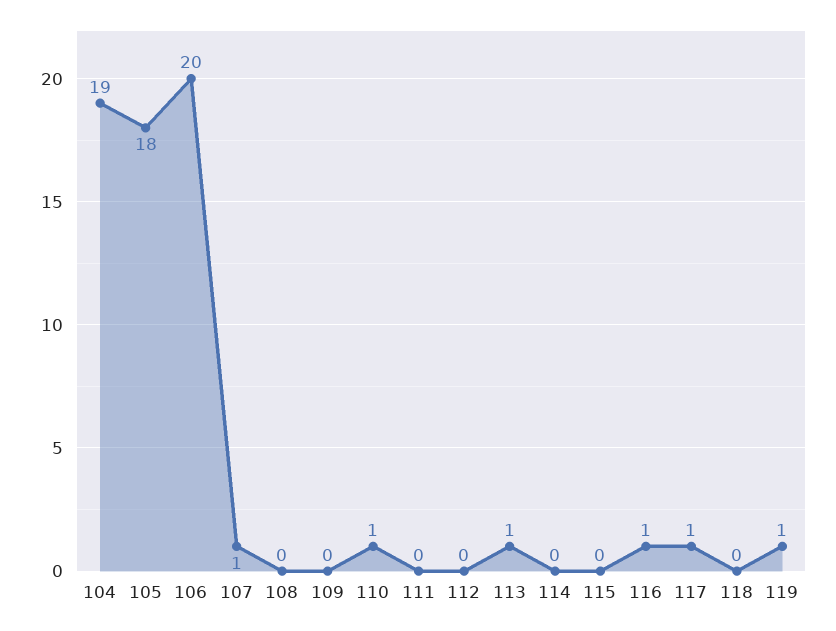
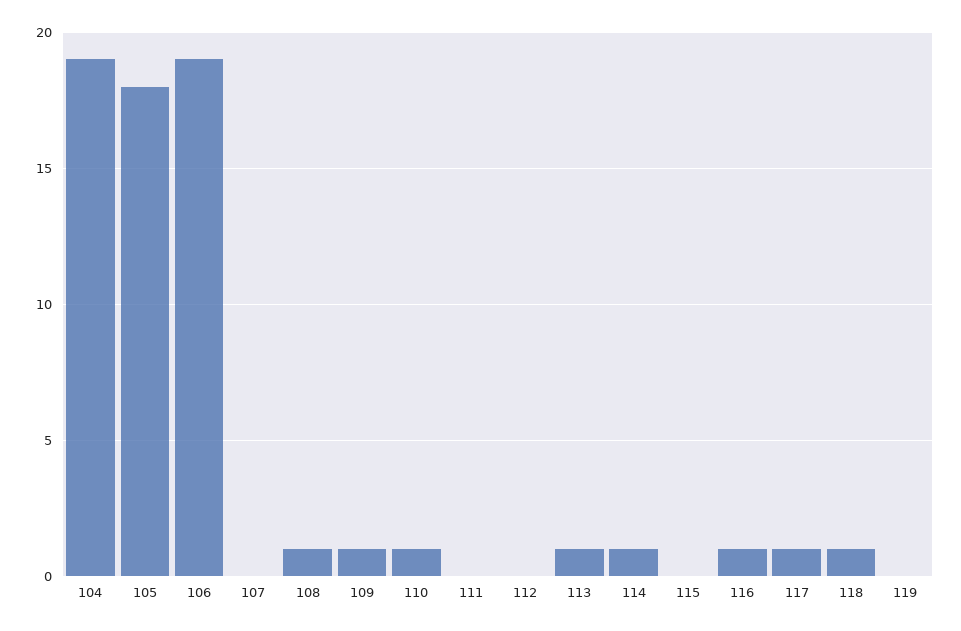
  {
    "104": 19,
    "105": 18,
-   "106": 20,
+   "106": 19,
-   "107": 1,
+   "107": 0,
-   "108": 0,
+   "108": 1,
-   "109": 0,
+   "109": 1,
    "110": 1,
    "111": 0,
    "112": 0,
    "113": 1,
-   "114": 0,
+   "114": 1,
    "115": 0,
    "116": 1,
    "117": 1,
-   "118": 0,
+   "118": 1,
-   "119": 1
+   "119": 0
  }

